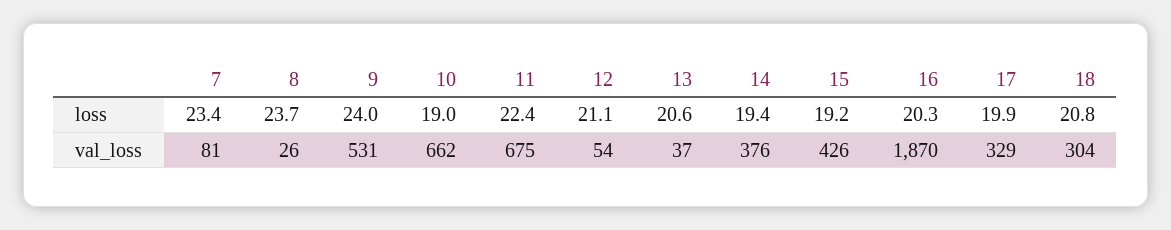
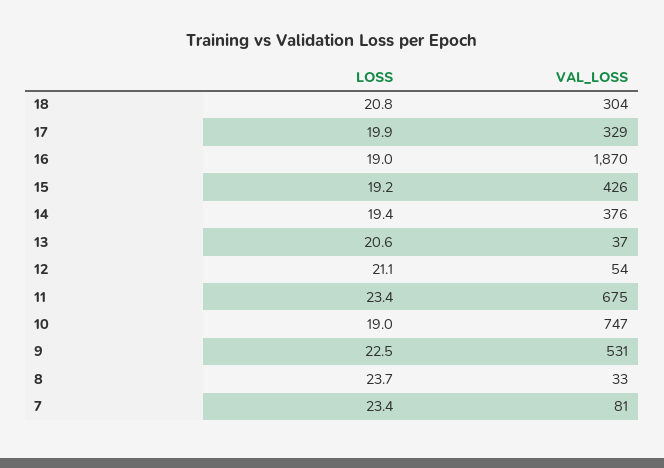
  {
    "7": {
      "loss": 23.4,
      "val_loss": 81
    },
    "8": {
      "loss": 23.7,
-     "val_loss": 26
+     "val_loss": 33
    },
    "9": {
-     "loss": 24,
+     "loss": 22.5,
      "val_loss": 531
    },
    "10": {
      "loss": 19,
-     "val_loss": 662
+     "val_loss": 747
    },
    "11": {
-     "loss": 22.4,
+     "loss": 23.4,
      "val_loss": 675
    },
    "12": {
      "loss": 21.1,
      "val_loss": 54
    },
    "13": {
      "loss": 20.6,
      "val_loss": 37
    },
    "14": {
      "loss": 19.4,
      "val_loss": 376
    },
    "15": {
      "loss": 19.2,
      "val_loss": 426
    },
    "16": {
-     "loss": 20.3,
+     "loss": 19,
      "val_loss": 1870
    },
    "17": {
      "loss": 19.9,
      "val_loss": 329
    },
    "18": {
      "loss": 20.8,
      "val_loss": 304
    }
  }

